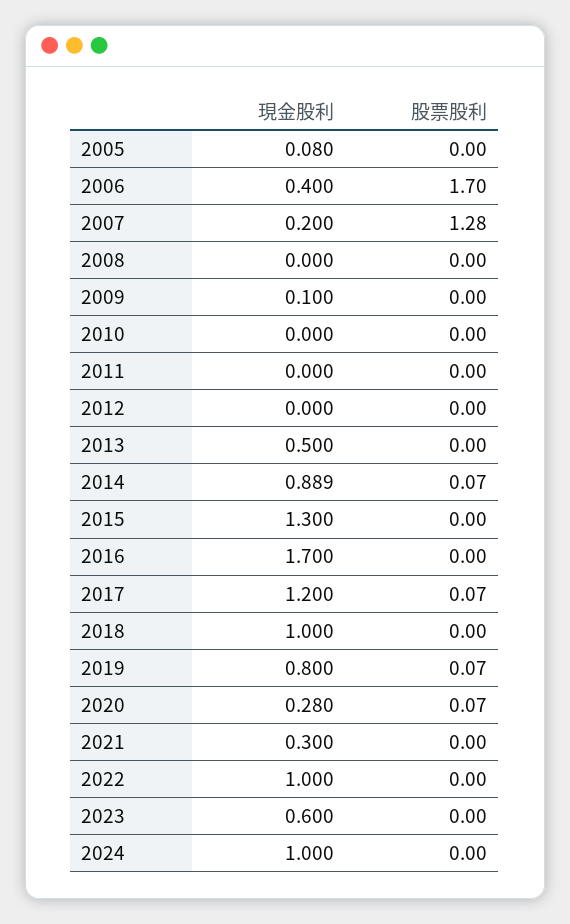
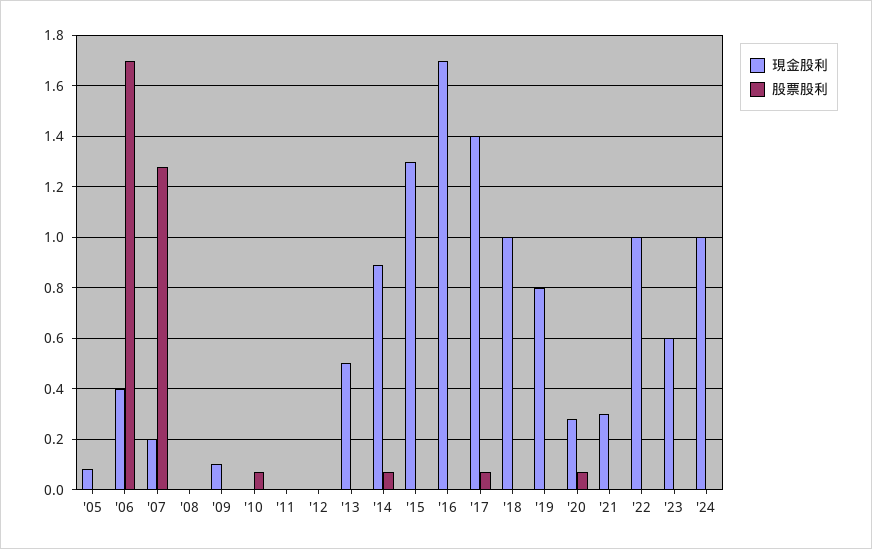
  {
    "現金股利": {
      "2005": 0.08,
      "2006": 0.4,
      "2007": 0.2,
      "2008": 0,
      "2009": 0.1,
      "2010": 0,
      "2011": 0,
      "2012": 0,
      "2013": 0.5,
      "2014": 0.889,
      "2015": 1.3,
      "2016": 1.7,
-     "2017": 1.2,
+     "2017": 1.4,
      "2018": 1,
      "2019": 0.8,
      "2020": 0.28,
      "2021": 0.3,
      "2022": 1,
      "2023": 0.6,
      "2024": 1
    },
    "股票股利": {
      "2005": 0,
      "2006": 1.7,
      "2007": 1.28,
      "2008": 0,
      "2009": 0,
-     "2010": 0,
+     "2010": 0.075,
      "2011": 0,
      "2012": 0,
      "2013": 0,
      "2014": 0.07,
      "2015": 0,
      "2016": 0,
      "2017": 0.07,
      "2018": 0,
-     "2019": 0.07,
+     "2019": 0,
      "2020": 0.07,
      "2021": 0,
      "2022": 0,
      "2023": 0,
      "2024": 0
    }
  }

